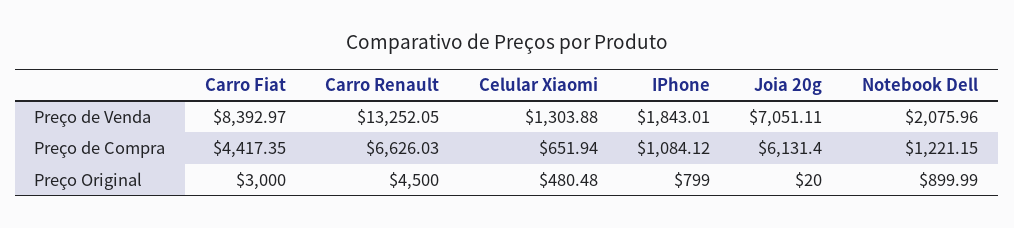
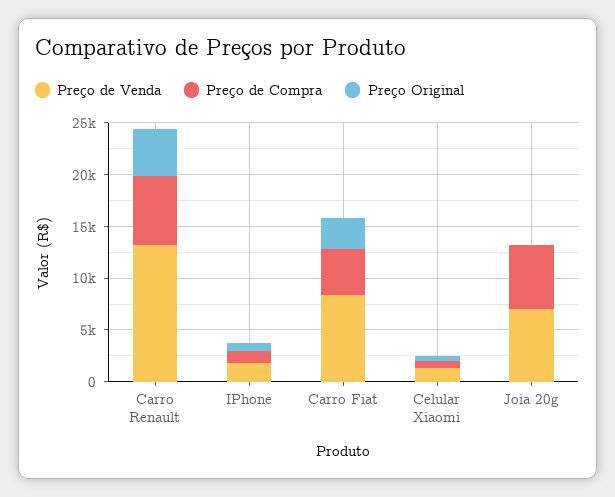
  {
    "Preço de Venda": {
      "Carro Fiat": 8392.97,
      "Carro Renault": 13252.05,
      "Celular Xiaomi": 1303.88,
      "IPhone": 1843.01,
-     "Joia 20g": 7051.11,
+     "Joia 20g": 7051.11
-     "Notebook Dell": 2075.96
    },
    "Preço de Compra": {
      "Carro Fiat": 4417.35,
      "Carro Renault": 6626.03,
      "Celular Xiaomi": 651.94,
      "IPhone": 1084.12,
-     "Joia 20g": 6131.4,
+     "Joia 20g": 6131.4
-     "Notebook Dell": 1221.15
    },
    "Preço Original": {
      "Carro Fiat": 3000,
      "Carro Renault": 4500,
      "Celular Xiaomi": 480.48,
      "IPhone": 799,
-     "Joia 20g": 20,
+     "Joia 20g": 20
-     "Notebook Dell": 899.99
    }
  }

